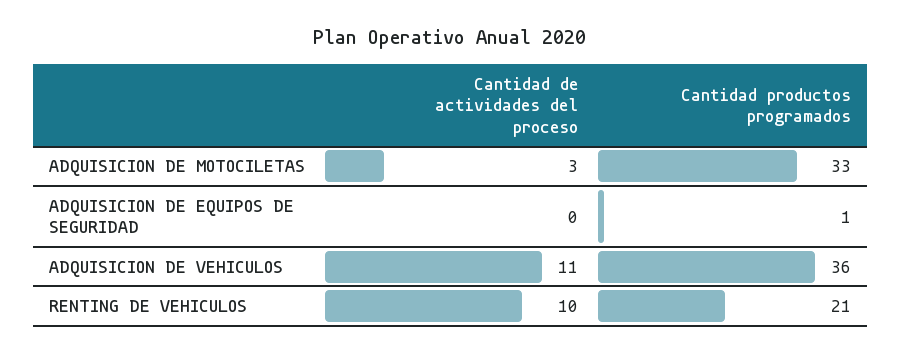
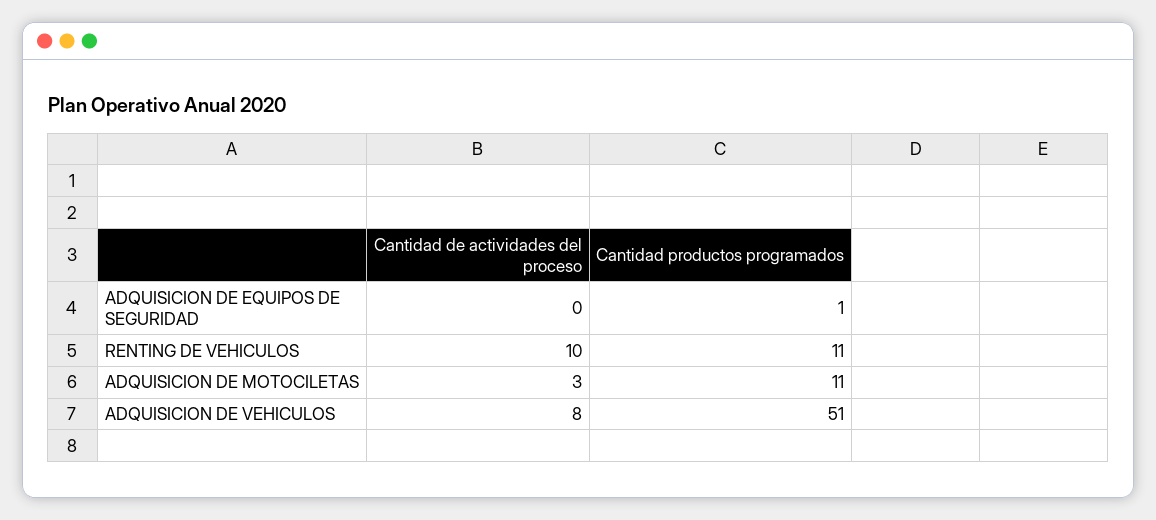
  {
    "Cantidad de actividades del proceso": {
      "ADQUISICION DE MOTOCILETAS": 3,
      "ADQUISICION DE EQUIPOS DE SEGURIDAD": 0,
-     "ADQUISICION DE VEHICULOS": 11,
+     "ADQUISICION DE VEHICULOS": 8,
      "RENTING DE VEHICULOS": 10
    },
    "Cantidad productos programados": {
-     "ADQUISICION DE MOTOCILETAS": 33,
+     "ADQUISICION DE MOTOCILETAS": 11,
      "ADQUISICION DE EQUIPOS DE SEGURIDAD": 1,
-     "ADQUISICION DE VEHICULOS": 36,
+     "ADQUISICION DE VEHICULOS": 51,
-     "RENTING DE VEHICULOS": 21
+     "RENTING DE VEHICULOS": 11
    }
  }

